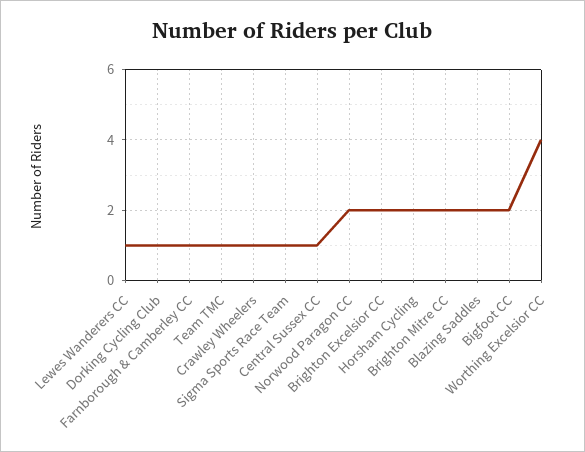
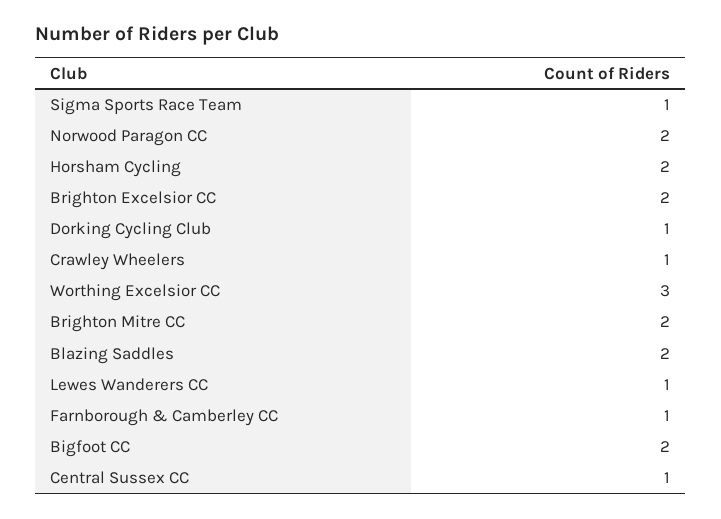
  {
    "Lewes Wanderers CC": 1,
    "Dorking Cycling Club": 1,
    "Farnborough & Camberley CC": 1,
-   "Team TMC": 1,
    "Crawley Wheelers": 1,
    "Sigma Sports Race Team": 1,
    "Central Sussex CC": 1,
    "Norwood Paragon CC": 2,
    "Brighton Excelsior CC": 2,
    "Horsham Cycling": 2,
    "Brighton Mitre CC": 2,
    "Blazing Saddles": 2,
    "Bigfoot CC": 2,
-   "Worthing Excelsior CC": 4
+   "Worthing Excelsior CC": 3
  }

